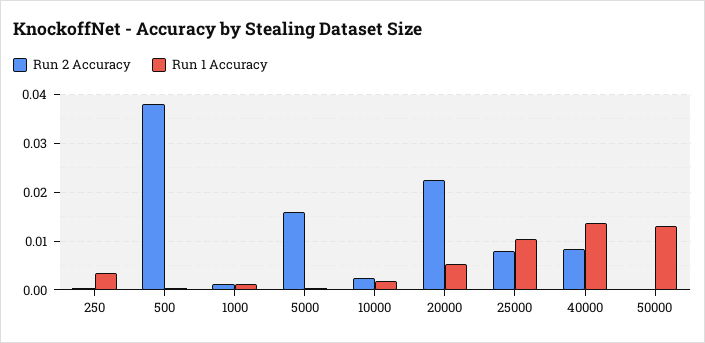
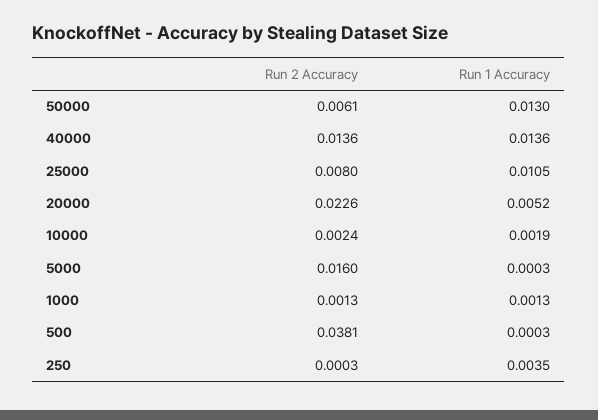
  {
    "Run 2 Accuracy": {
      "250": 0.0003,
      "500": 0.0381,
      "1000": 0.0013,
      "5000": 0.016,
      "10000": 0.0024,
      "20000": 0.0226,
      "25000": 0.008,
-     "40000": 0.008,
+     "40000": 0.0136,
-     "50000": 0
+     "50000": 0.0061
    },
    "Run 1 Accuracy": {
      "250": 0.0035,
      "500": 0.0003,
      "1000": 0.0013,
      "5000": 0.0003,
      "10000": 0.0019,
      "20000": 0.0052,
      "25000": 0.0105,
      "40000": 0.0136,
      "50000": 0.013
    }
  }

